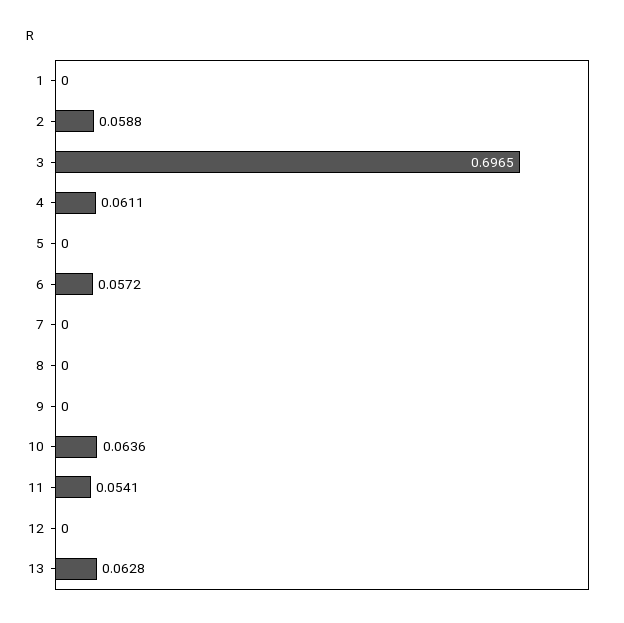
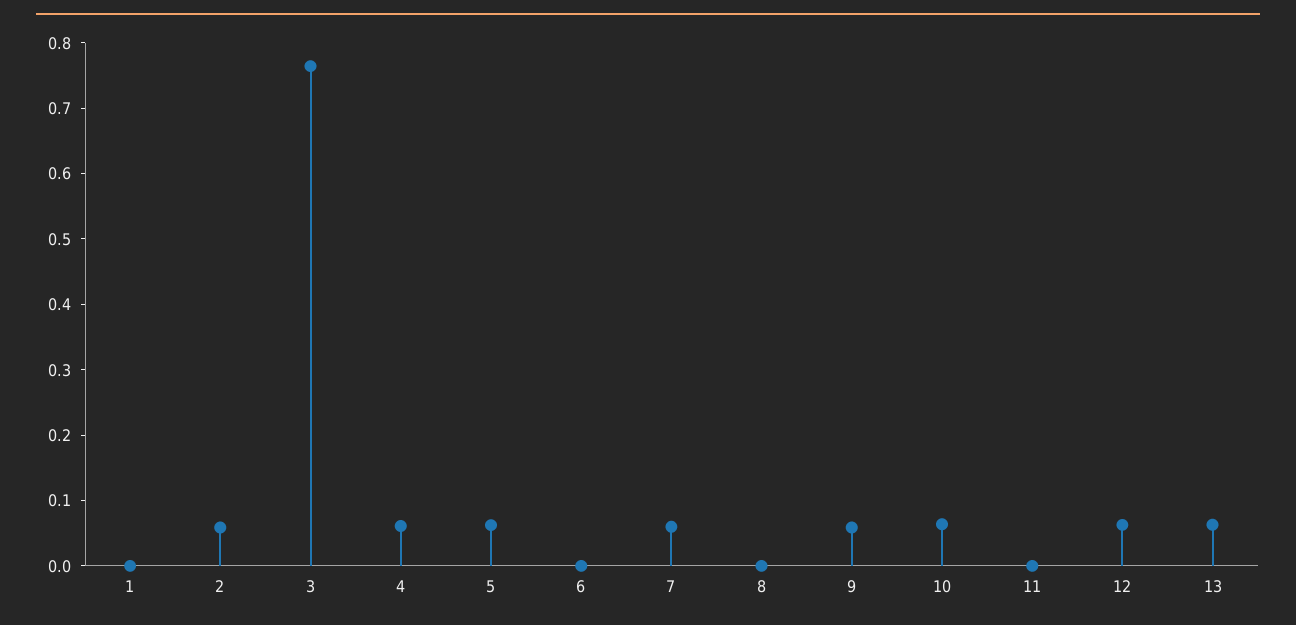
  {
    "1": 0,
    "2": 0.0588,
-   "3": 0.6965,
+   "3": 0.76,
    "4": 0.0611,
-   "5": 0,
+   "5": 0.06,
-   "6": 0.0572,
+   "6": 0,
-   "7": 0,
+   "7": 0.06,
    "8": 0,
-   "9": 0,
+   "9": 0.06,
    "10": 0.0636,
-   "11": 0.0541,
+   "11": 0,
-   "12": 0,
+   "12": 0.06,
    "13": 0.0628
  }

